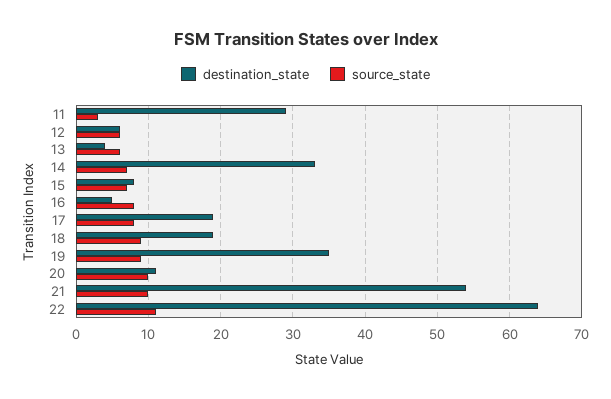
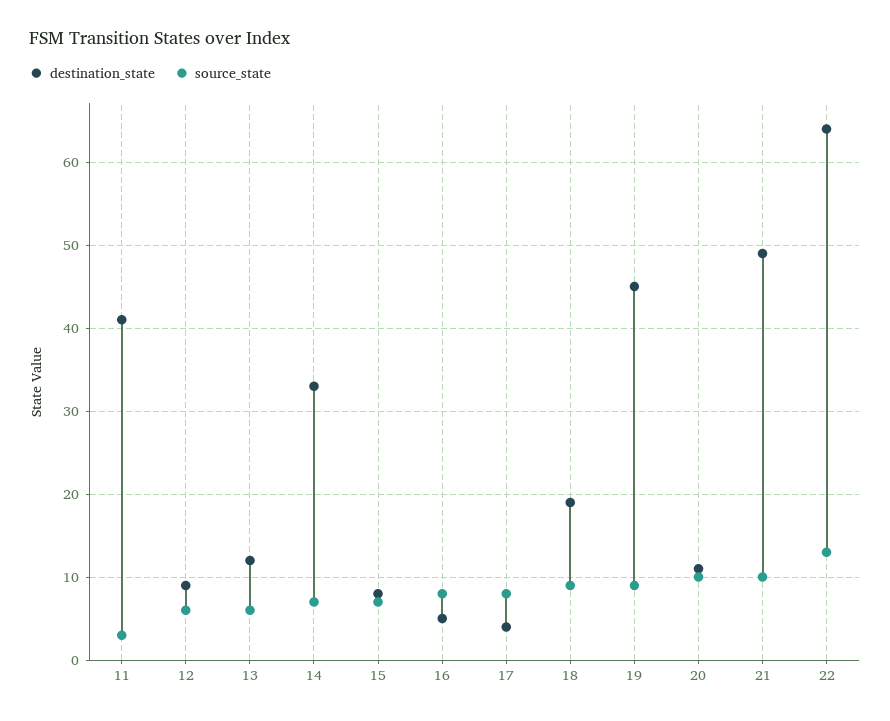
  {
    "destination_state": {
-     "11": 29,
+     "11": 41,
-     "12": 6,
+     "12": 9,
-     "13": 4,
+     "13": 12,
      "14": 33,
      "15": 8,
      "16": 5,
-     "17": 19,
+     "17": 4,
      "18": 19,
-     "19": 35,
+     "19": 45,
      "20": 11,
-     "21": 54,
+     "21": 49,
      "22": 64
    },
    "source_state": {
      "11": 3,
      "12": 6,
      "13": 6,
      "14": 7,
      "15": 7,
      "16": 8,
      "17": 8,
      "18": 9,
      "19": 9,
      "20": 10,
      "21": 10,
-     "22": 11
+     "22": 13
    }
  }

